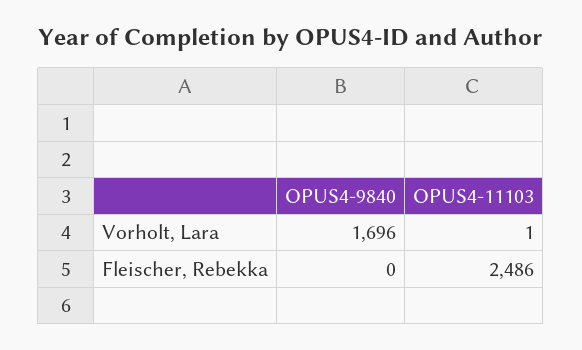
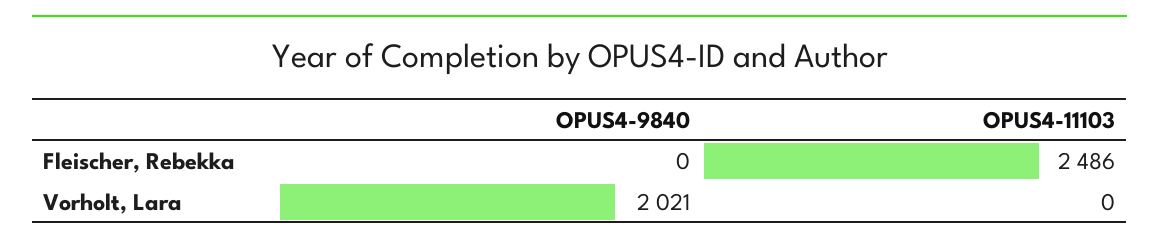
  {
    "OPUS4-9840": {
-     "Vorholt, Lara": 1696,
+     "Vorholt, Lara": 2021,
      "Fleischer, Rebekka": 0
    },
    "OPUS4-11103": {
-     "Vorholt, Lara": 1,
+     "Vorholt, Lara": 0,
      "Fleischer, Rebekka": 2486
    }
  }

